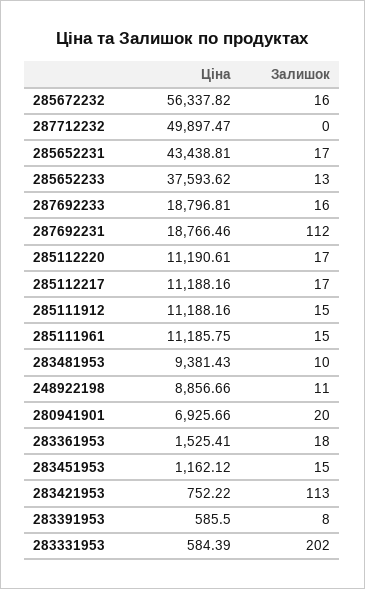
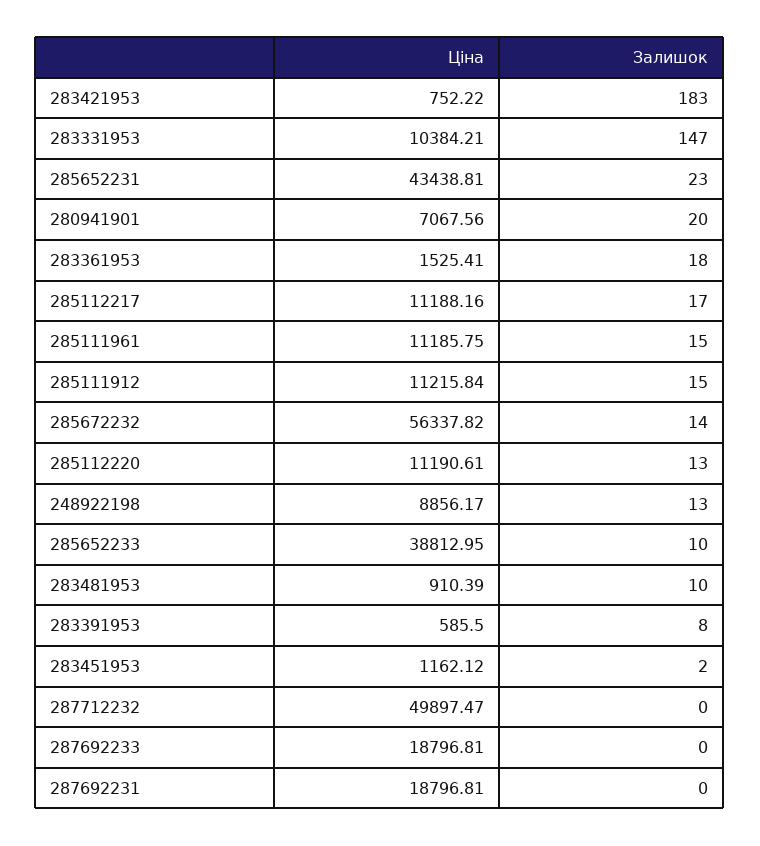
  {
    "Ціна": {
      "285672232": 56337.82,
      "287712232": 49897.47,
      "285652231": 43438.81,
-     "285652233": 37593.62,
+     "285652233": 38812.95,
      "287692233": 18796.81,
-     "287692231": 18766.46,
+     "287692231": 18796.81,
      "285112220": 11190.61,
      "285112217": 11188.16,
-     "285111912": 11188.16,
+     "285111912": 11215.84,
      "285111961": 11185.75,
-     "283481953": 9381.43,
+     "283481953": 910.39,
-     "248922198": 8856.66,
+     "248922198": 8856.17,
-     "280941901": 6925.66,
+     "280941901": 7067.56,
      "283361953": 1525.41,
      "283451953": 1162.12,
      "283421953": 752.22,
      "283391953": 585.5,
-     "283331953": 584.39
+     "283331953": 10384.21
    },
    "Залишок": {
-     "285672232": 16,
+     "285672232": 14,
      "287712232": 0,
-     "285652231": 17,
+     "285652231": 23,
-     "285652233": 13,
+     "285652233": 10,
-     "287692233": 16,
+     "287692233": 0,
-     "287692231": 112,
+     "287692231": 0,
-     "285112220": 17,
+     "285112220": 13,
      "285112217": 17,
      "285111912": 15,
      "285111961": 15,
      "283481953": 10,
-     "248922198": 11,
+     "248922198": 13,
      "280941901": 20,
      "283361953": 18,
-     "283451953": 15,
+     "283451953": 2,
-     "283421953": 113,
+     "283421953": 183,
      "283391953": 8,
-     "283331953": 202
+     "283331953": 147
    }
  }

